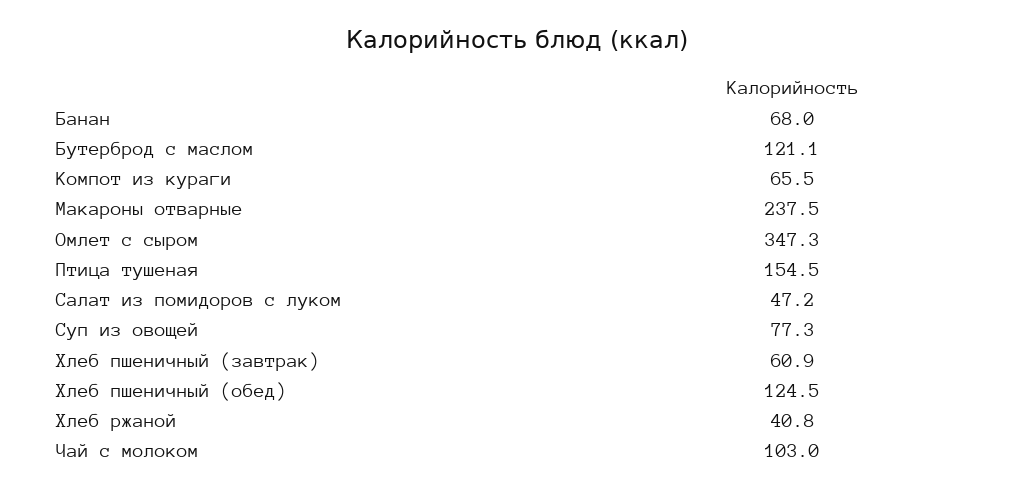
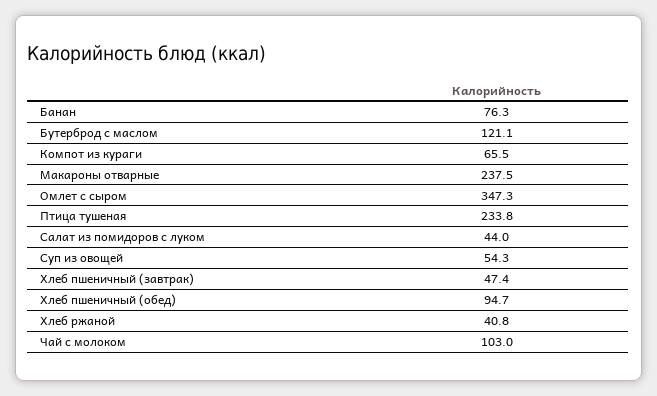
  {
-   "Банан": 68,
+   "Банан": 76.3,
    "Бутерброд с маслом": 121.1,
    "Компот из кураги": 65.5,
    "Макароны отварные": 237.5,
    "Омлет с сыром": 347.3,
-   "Птица тушеная": 154.5,
+   "Птица тушеная": 233.8,
-   "Салат из помидоров с луком": 47.2,
+   "Салат из помидоров с луком": 44,
-   "Суп из овощей": 77.3,
+   "Суп из овощей": 54.3,
-   "Хлеб пшеничный (завтрак)": 60.9,
+   "Хлеб пшеничный (завтрак)": 47.4,
-   "Хлеб пшеничный (обед)": 124.5,
+   "Хлеб пшеничный (обед)": 94.7,
    "Хлеб ржаной": 40.8,
    "Чай с молоком": 103
  }

